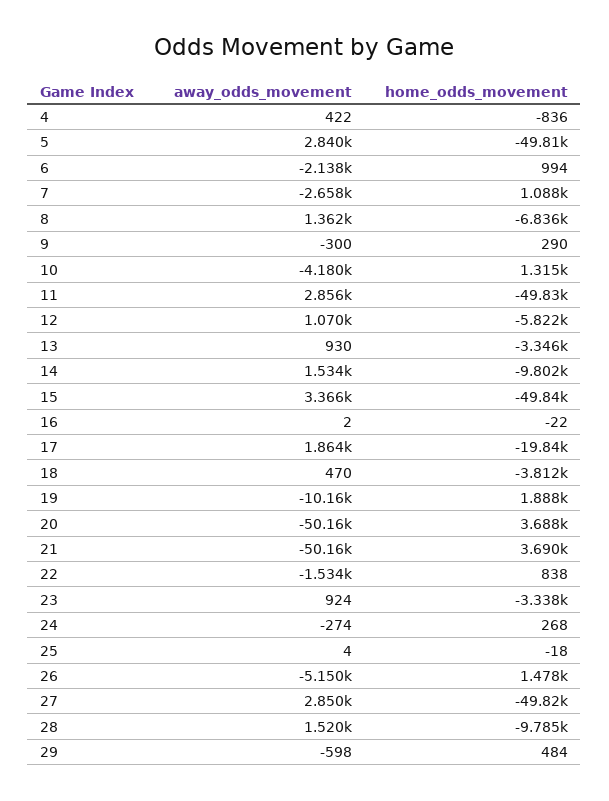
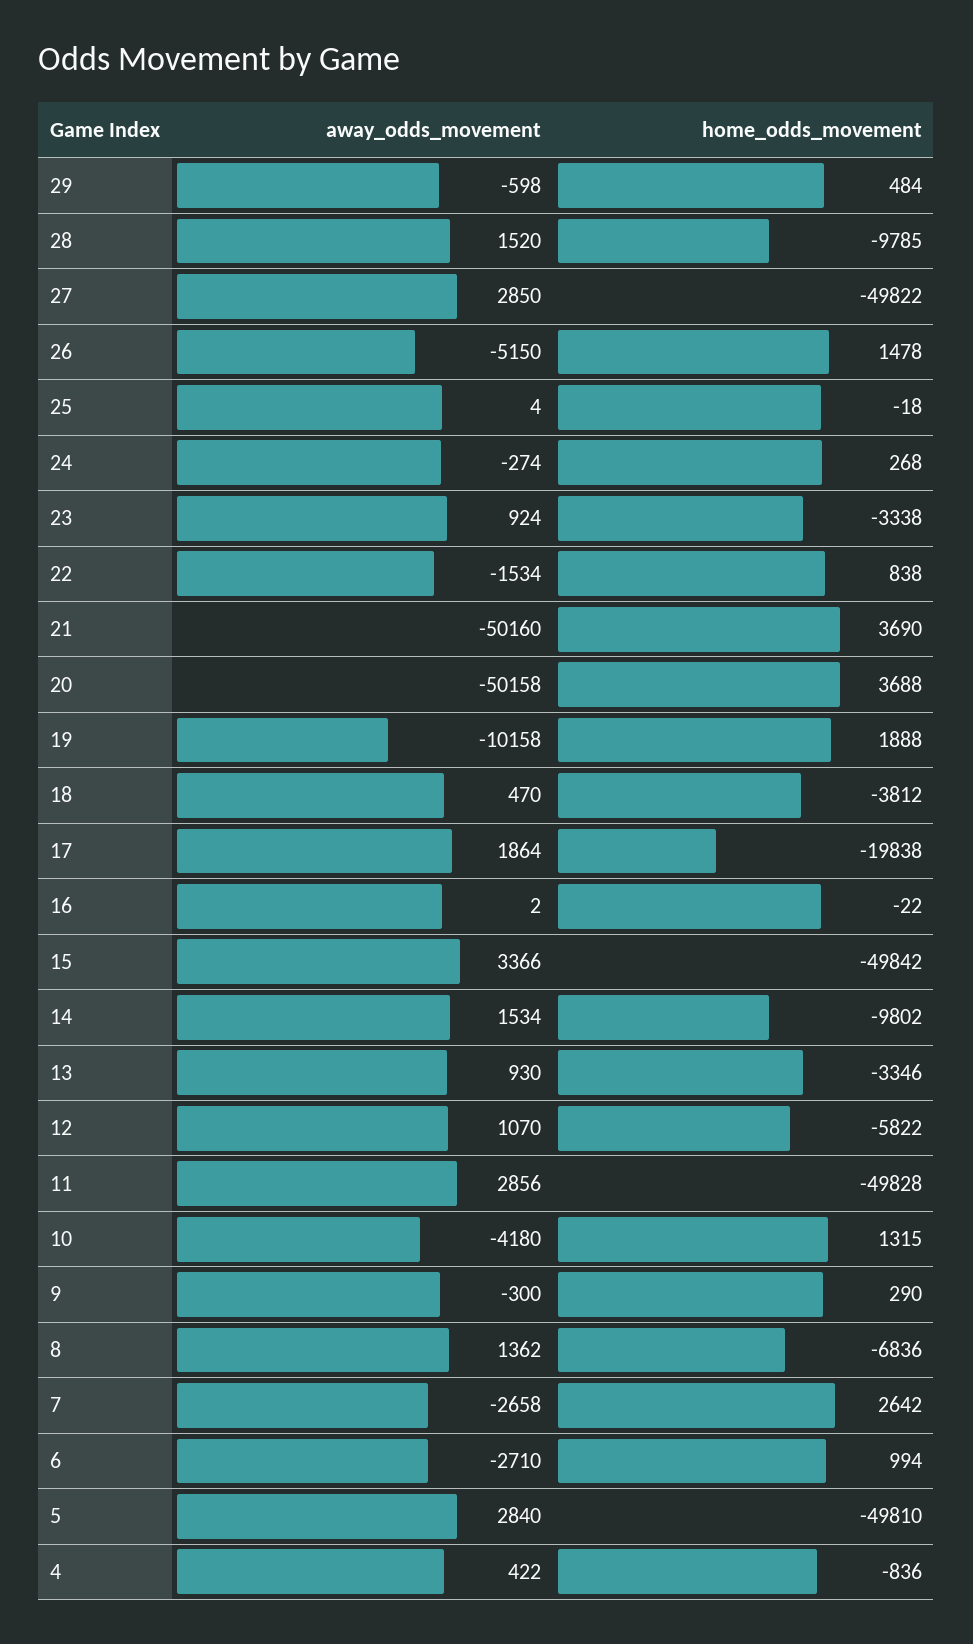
  {
    "away_odds_movement": {
      "4": 422,
      "5": 2840,
-     "6": -2138,
+     "6": -2710,
      "7": -2658,
      "8": 1362,
      "9": -300,
      "10": -4180,
      "11": 2856,
      "12": 1070,
      "13": 930,
      "14": 1534,
      "15": 3366,
      "16": 2,
      "17": 1864,
      "18": 470,
      "19": -10158,
      "20": -50158,
      "21": -50160,
      "22": -1534,
      "23": 924,
      "24": -274,
      "25": 4,
      "26": -5150,
      "27": 2850,
      "28": 1520,
      "29": -598
    },
    "home_odds_movement": {
      "4": -836,
      "5": -49810,
      "6": 994,
-     "7": 1088,
+     "7": 2642,
      "8": -6836,
      "9": 290,
      "10": 1315,
      "11": -49828,
      "12": -5822,
      "13": -3346,
      "14": -9802,
      "15": -49842,
      "16": -22,
      "17": -19838,
      "18": -3812,
      "19": 1888,
      "20": 3688,
      "21": 3690,
      "22": 838,
      "23": -3338,
      "24": 268,
      "25": -18,
      "26": 1478,
      "27": -49822,
      "28": -9785,
      "29": 484
    }
  }

